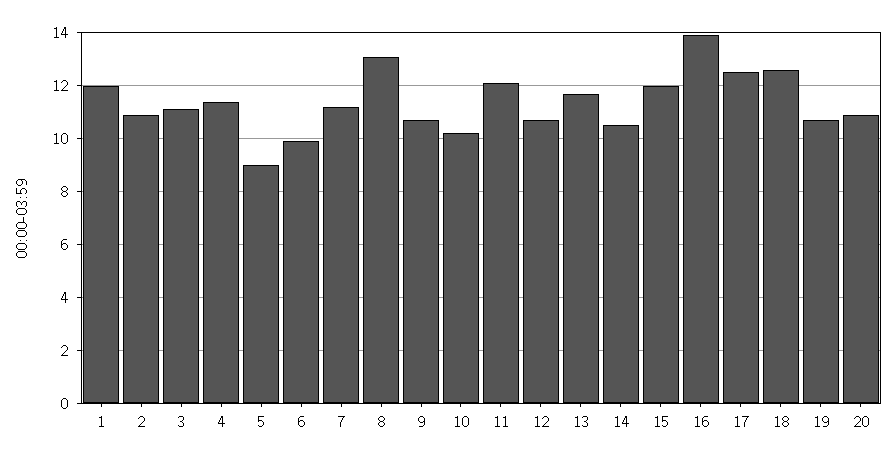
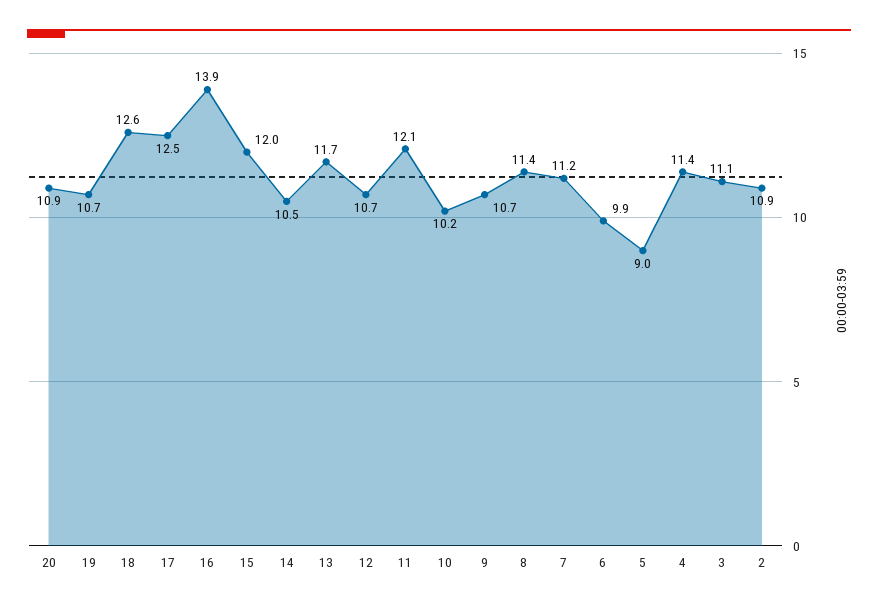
  {
-   "1": 12,
    "2": 10.9,
    "3": 11.1,
    "4": 11.4,
    "5": 9,
    "6": 9.9,
    "7": 11.2,
-   "8": 13,
+   "8": 11.4,
    "9": 10.7,
    "10": 10.2,
    "11": 12.1,
    "12": 10.7,
    "13": 11.7,
    "14": 10.5,
    "15": 12,
    "16": 13.9,
    "17": 12.5,
    "18": 12.6,
    "19": 10.7,
    "20": 10.9
  }

